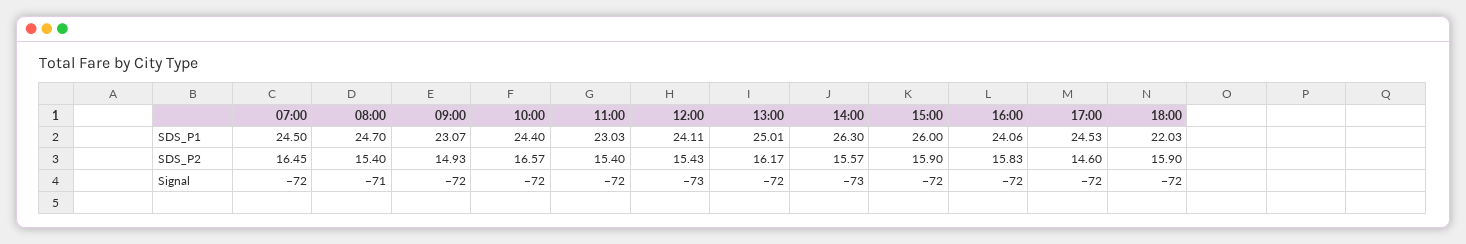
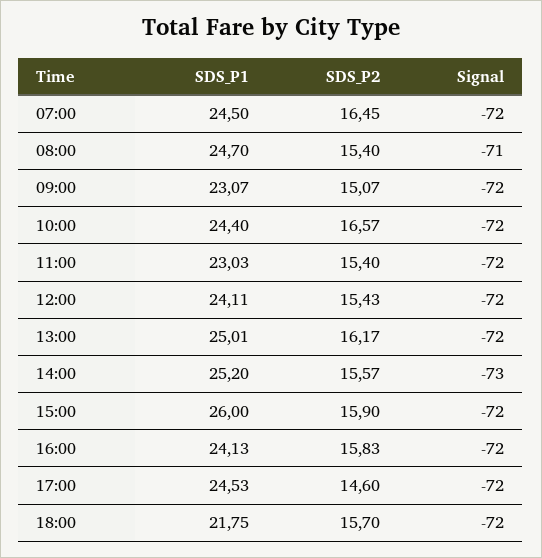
  {
    "07:00": {
      "SDS_P1": 24.5,
      "SDS_P2": 16.45,
      "Signal": -72
    },
    "08:00": {
      "SDS_P1": 24.7,
      "SDS_P2": 15.4,
      "Signal": -71
    },
    "09:00": {
      "SDS_P1": 23.07,
-     "SDS_P2": 14.93,
+     "SDS_P2": 15.07,
      "Signal": -72
    },
    "10:00": {
      "SDS_P1": 24.4,
      "SDS_P2": 16.57,
      "Signal": -72
    },
    "11:00": {
      "SDS_P1": 23.03,
      "SDS_P2": 15.4,
      "Signal": -72
    },
    "12:00": {
      "SDS_P1": 24.11,
      "SDS_P2": 15.43,
-     "Signal": -73
+     "Signal": -72
    },
    "13:00": {
      "SDS_P1": 25.01,
      "SDS_P2": 16.17,
      "Signal": -72
    },
    "14:00": {
-     "SDS_P1": 26.3,
+     "SDS_P1": 25.2,
      "SDS_P2": 15.57,
      "Signal": -73
    },
    "15:00": {
      "SDS_P1": 26,
      "SDS_P2": 15.9,
      "Signal": -72
    },
    "16:00": {
-     "SDS_P1": 24.06,
+     "SDS_P1": 24.13,
      "SDS_P2": 15.83,
      "Signal": -72
    },
    "17:00": {
      "SDS_P1": 24.53,
      "SDS_P2": 14.6,
      "Signal": -72
    },
    "18:00": {
-     "SDS_P1": 22.03,
+     "SDS_P1": 21.75,
-     "SDS_P2": 15.9,
+     "SDS_P2": 15.7,
      "Signal": -72
    }
  }

